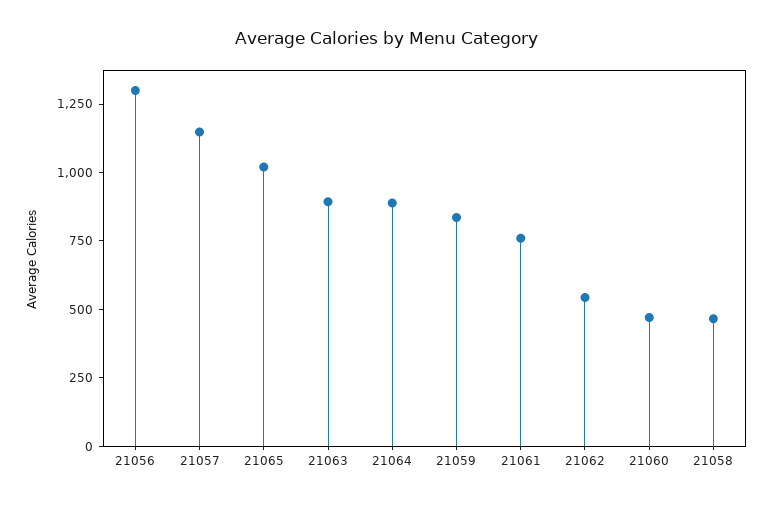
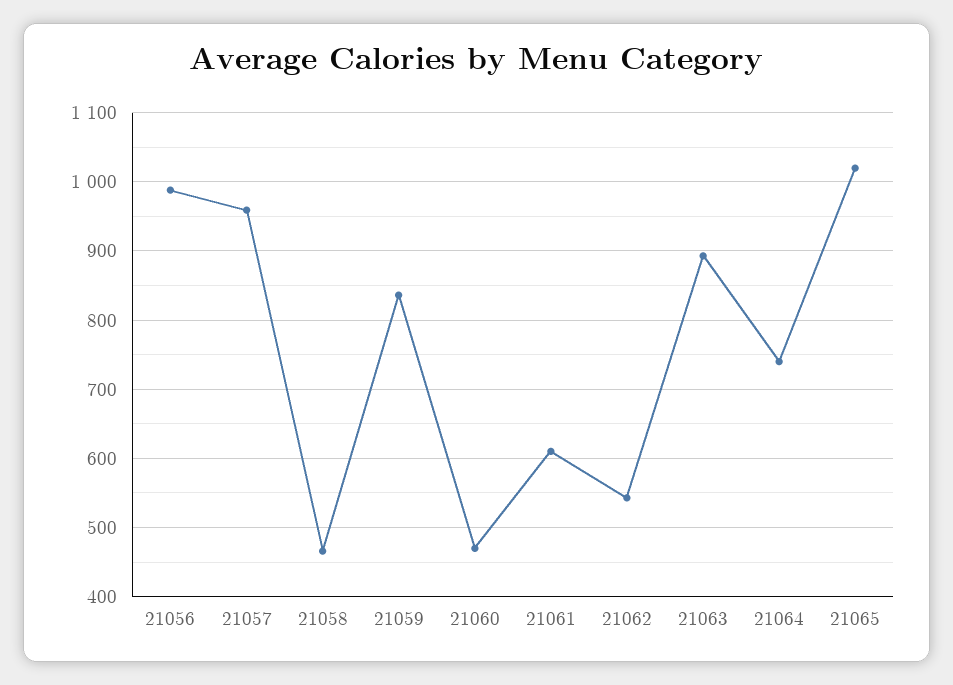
  {
-   "21056": 1300,
+   "21056": 990,
-   "21057": 1150,
+   "21057": 960,
    "21065": 1020,
    "21063": 890,
-   "21064": 900,
+   "21064": 740,
    "21059": 840,
-   "21061": 750,
+   "21061": 610,
    "21062": 540,
    "21060": 470,
    "21058": 470
  }

